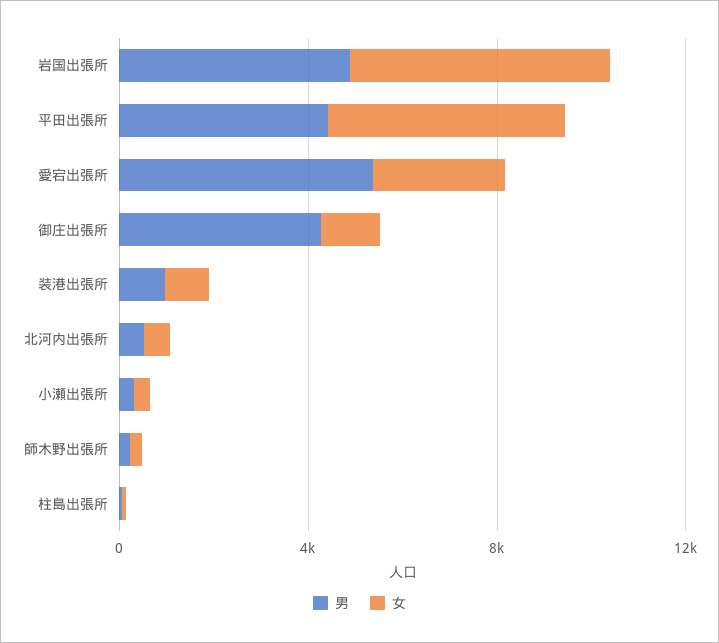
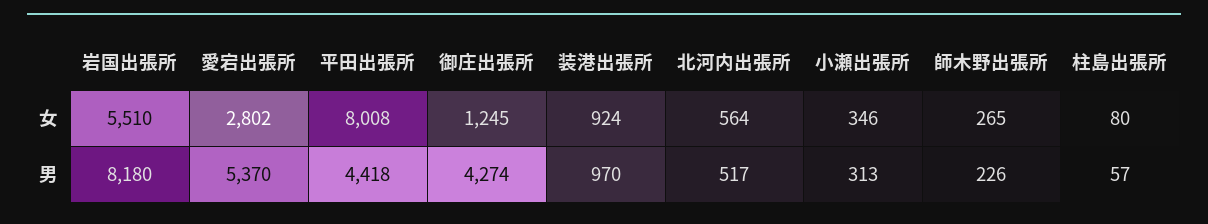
  {
    "男": {
-     "岩国出張所": 5000,
+     "岩国出張所": 8180,
      "平田出張所": 4418,
      "愛宕出張所": 5370,
      "御庄出張所": 4274,
      "装港出張所": 970,
      "北河内出張所": 517,
      "小瀬出張所": 313,
      "師木野出張所": 226,
      "柱島出張所": 57
    },
    "女": {
      "岩国出張所": 5510,
-     "平田出張所": 5000,
+     "平田出張所": 8008,
      "愛宕出張所": 2802,
      "御庄出張所": 1245,
      "装港出張所": 924,
      "北河内出張所": 564,
      "小瀬出張所": 346,
      "師木野出張所": 265,
      "柱島出張所": 80
    }
  }

